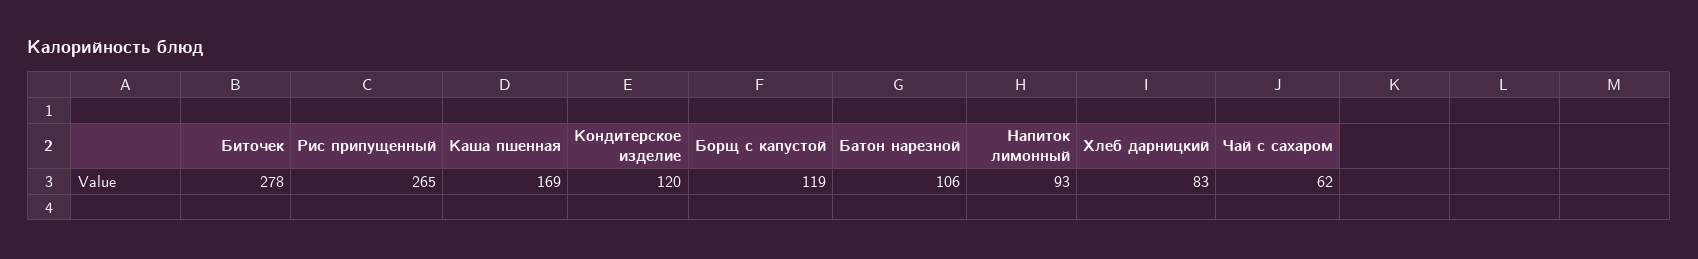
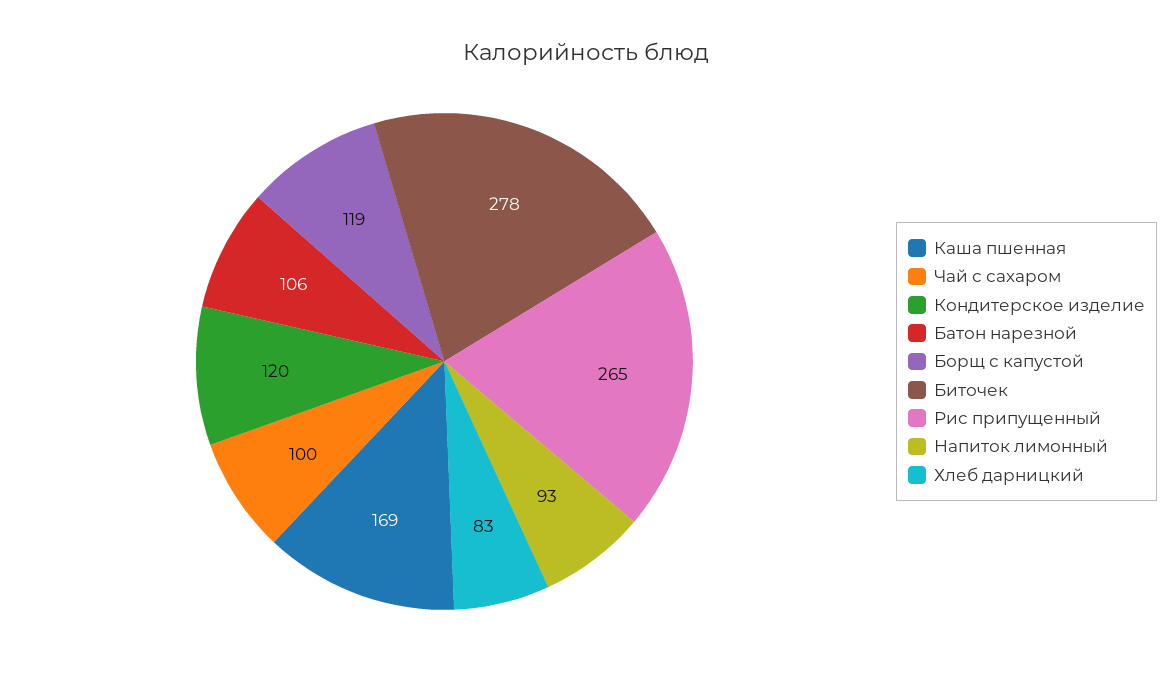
  {
    "Биточек": 278,
    "Рис припущенный": 265,
    "Каша пшенная": 169,
    "Кондитерское изделие": 120,
    "Борщ с капустой": 119,
    "Батон нарезной": 106,
    "Напиток лимонный": 93,
    "Хлеб дарницкий": 83,
-   "Чай с сахаром": 62
+   "Чай с сахаром": 100
  }

